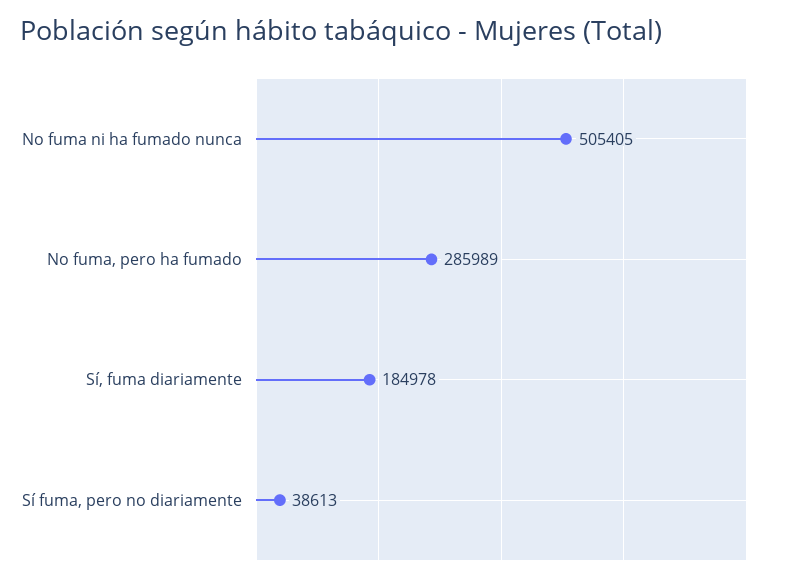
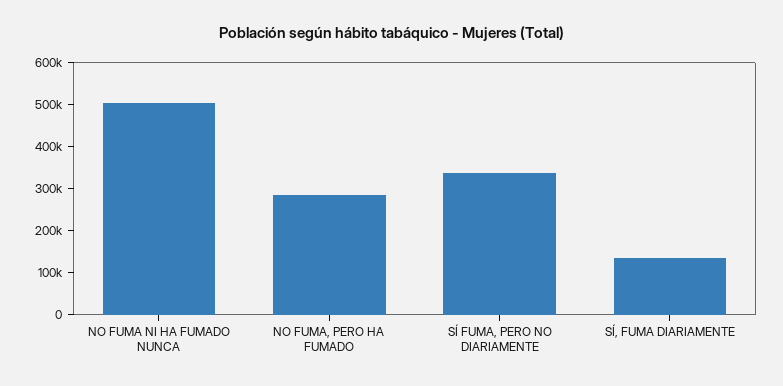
  {
    "No fuma ni ha fumado nunca": 505405,
    "No fuma, pero ha fumado": 285989,
-   "Sí, fuma diariamente": 184978,
+   "Sí, fuma diariamente": 140000,
-   "Sí fuma, pero no diariamente": 38613
+   "Sí fuma, pero no diariamente": 340000
  }

